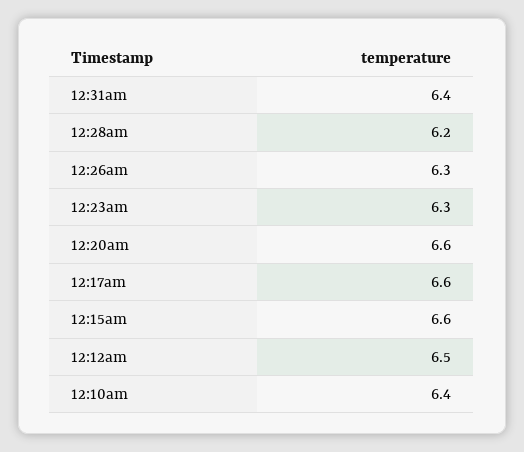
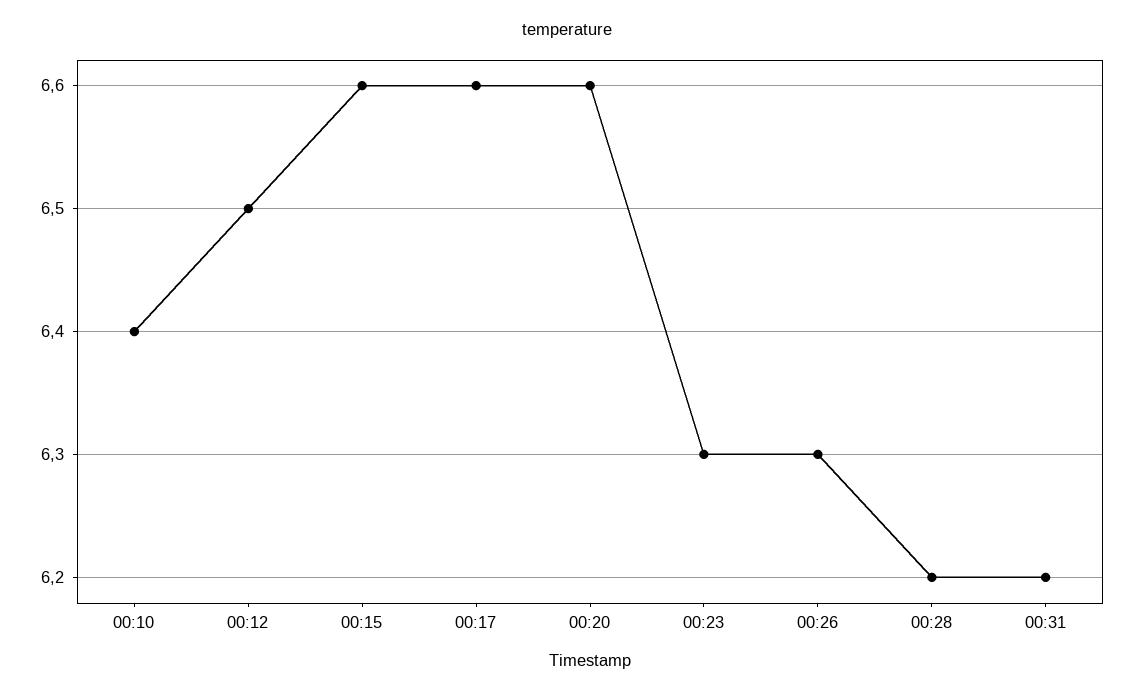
  {
-   "12:31am": 6.4,
+   "12:31am": 6.2,
    "12:28am": 6.2,
    "12:26am": 6.3,
    "12:23am": 6.3,
    "12:20am": 6.6,
    "12:17am": 6.6,
    "12:15am": 6.6,
    "12:12am": 6.5,
    "12:10am": 6.4
  }

